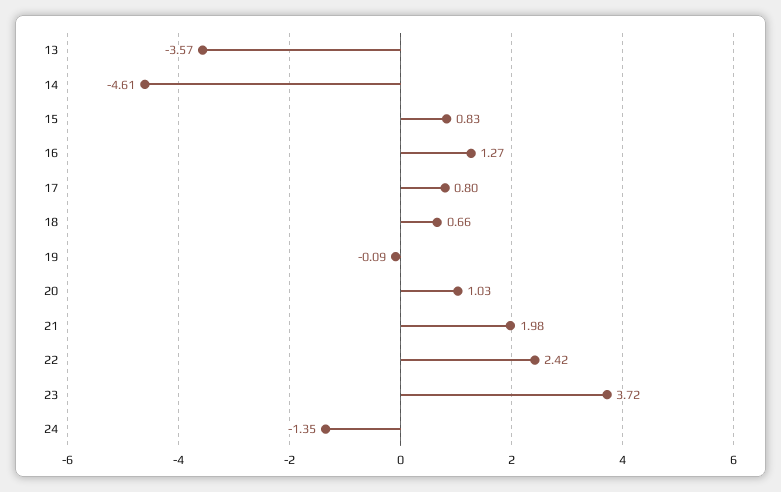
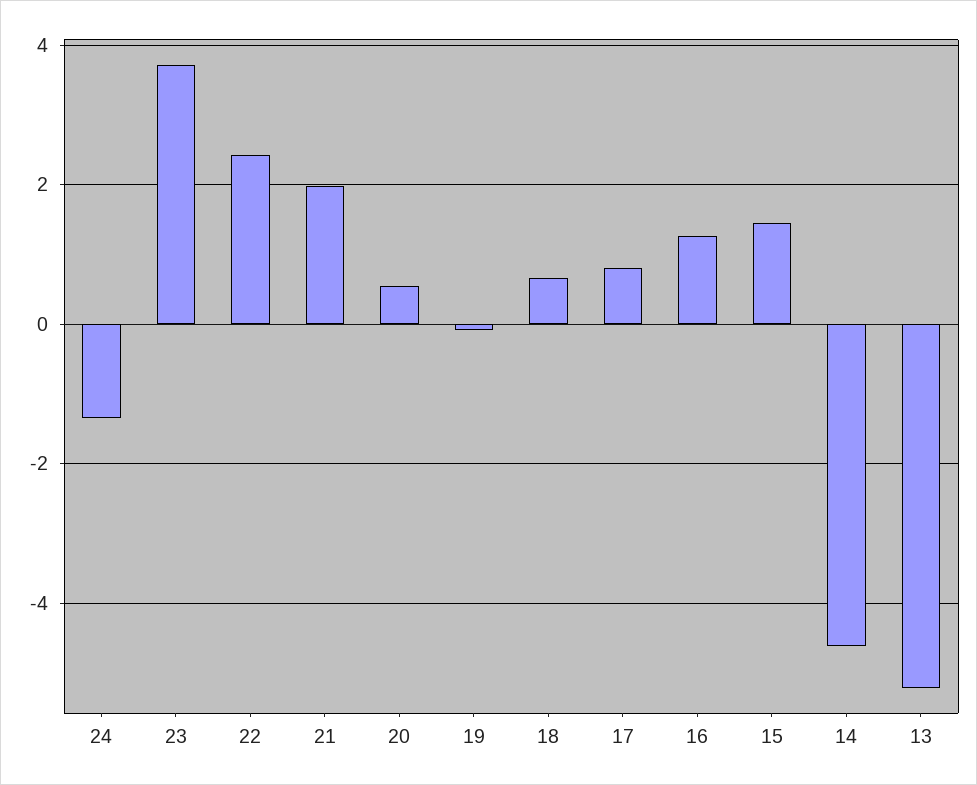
  {
-   "13": -3.57,
+   "13": -5.2,
    "14": -4.61,
-   "15": 0.83,
+   "15": 1.4,
    "16": 1.27,
    "17": 0.8,
    "18": 0.66,
    "19": -0.09,
-   "20": 1.03,
+   "20": 0.6,
    "21": 1.98,
    "22": 2.42,
    "23": 3.72,
    "24": -1.35
  }

